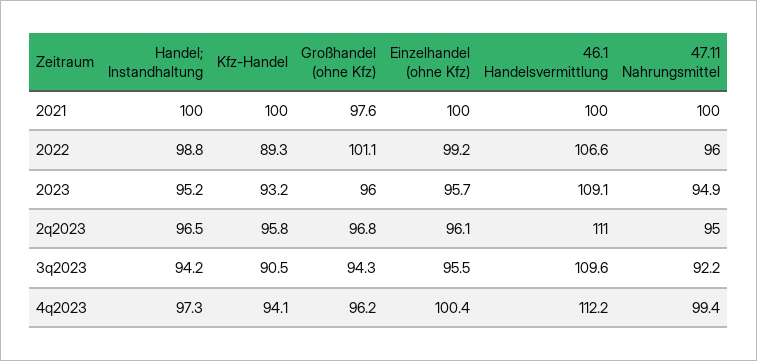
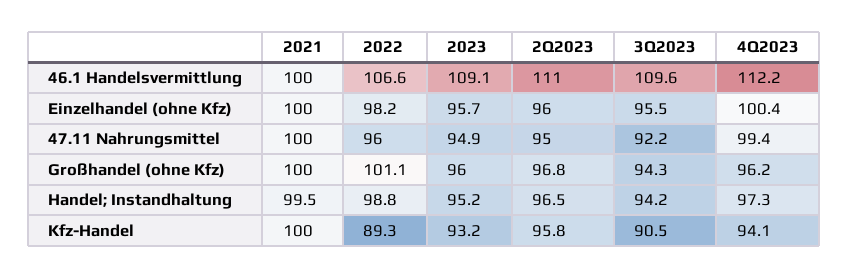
  {
    "Handel; Instandhaltung": {
-     "2021": 100,
+     "2021": 99.5,
      "2022": 98.8,
      "2023": 95.2,
      "2q2023": 96.5,
      "3q2023": 94.2,
      "4q2023": 97.3
    },
    "Kfz-Handel": {
      "2021": 100,
      "2022": 89.3,
      "2023": 93.2,
      "2q2023": 95.8,
      "3q2023": 90.5,
      "4q2023": 94.1
    },
    "Großhandel (ohne Kfz)": {
-     "2021": 97.6,
+     "2021": 100,
      "2022": 101.1,
      "2023": 96,
      "2q2023": 96.8,
      "3q2023": 94.3,
      "4q2023": 96.2
    },
    "Einzelhandel (ohne Kfz)": {
      "2021": 100,
-     "2022": 99.2,
+     "2022": 98.2,
      "2023": 95.7,
-     "2q2023": 96.1,
+     "2q2023": 96,
      "3q2023": 95.5,
      "4q2023": 100.4
    },
    "46.1 Handelsvermittlung": {
      "2021": 100,
      "2022": 106.6,
      "2023": 109.1,
      "2q2023": 111,
      "3q2023": 109.6,
      "4q2023": 112.2
    },
    "47.11 Nahrungsmittel": {
      "2021": 100,
      "2022": 96,
      "2023": 94.9,
      "2q2023": 95,
      "3q2023": 92.2,
      "4q2023": 99.4
    }
  }

